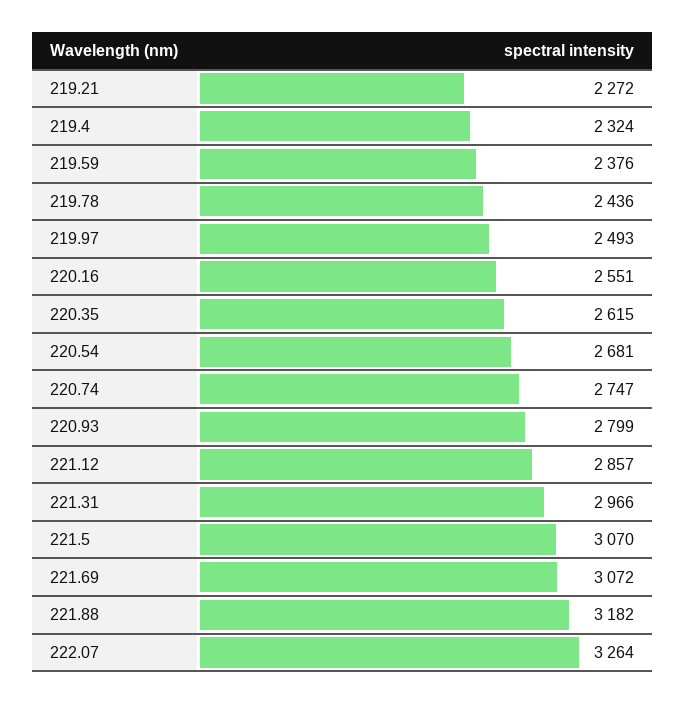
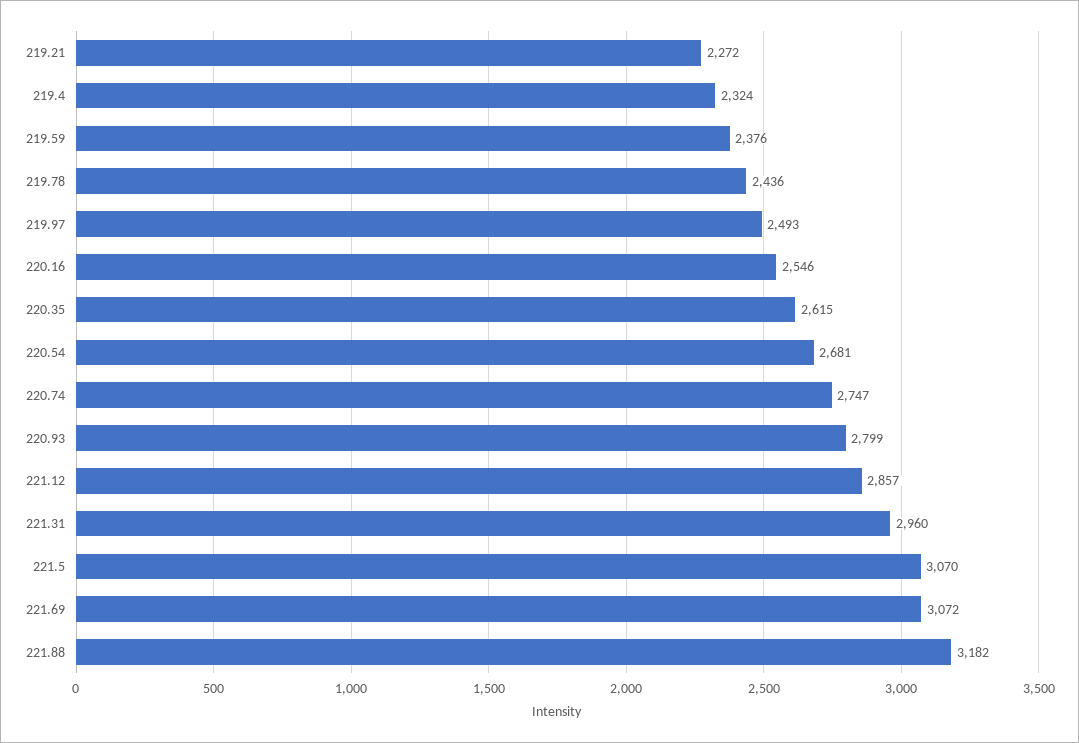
  {
    "219.21": 2272,
    "219.4": 2324,
    "219.59": 2376,
    "219.78": 2436,
    "219.97": 2493,
-   "220.16": 2551,
+   "220.16": 2546,
    "220.35": 2615,
    "220.54": 2681,
    "220.74": 2747,
    "220.93": 2799,
    "221.12": 2857,
-   "221.31": 2966,
+   "221.31": 2960,
    "221.5": 3070,
    "221.69": 3072,
-   "221.88": 3182,
+   "221.88": 3182
-   "222.07": 3264
  }

